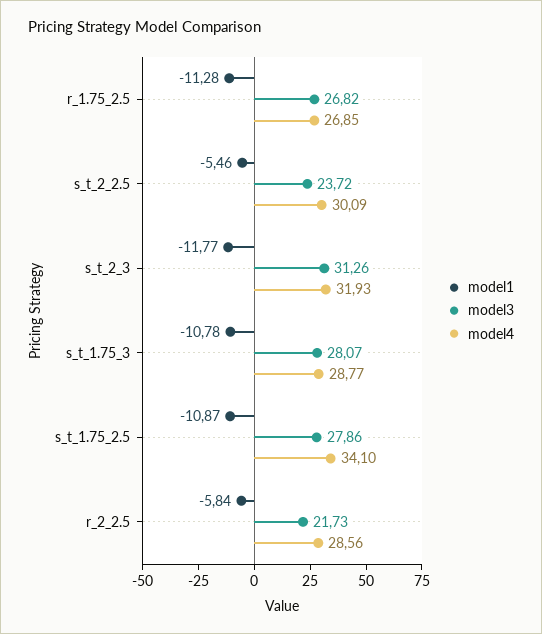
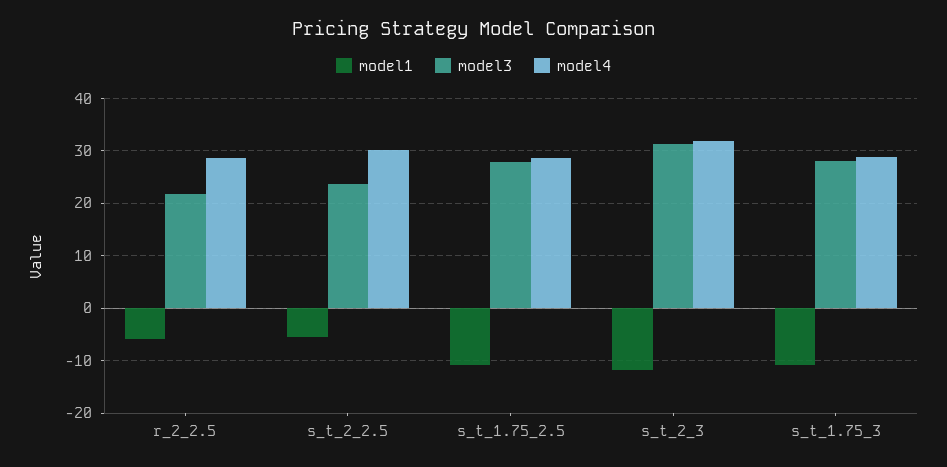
  {
    "model1": {
-     "r_1.75_2.5": -11.28,
      "s_t_2_2.5": -5.46,
      "s_t_2_3": -11.77,
      "s_t_1.75_3": -10.78,
      "s_t_1.75_2.5": -10.87,
      "r_2_2.5": -5.84
    },
    "model3": {
-     "r_1.75_2.5": 26.82,
      "s_t_2_2.5": 23.72,
      "s_t_2_3": 31.26,
      "s_t_1.75_3": 28.07,
      "s_t_1.75_2.5": 27.86,
      "r_2_2.5": 21.73
    },
    "model4": {
-     "r_1.75_2.5": 26.85,
      "s_t_2_2.5": 30.09,
      "s_t_2_3": 31.93,
      "s_t_1.75_3": 28.77,
-     "s_t_1.75_2.5": 34.1,
+     "s_t_1.75_2.5": 28,
      "r_2_2.5": 28.56
    }
  }

